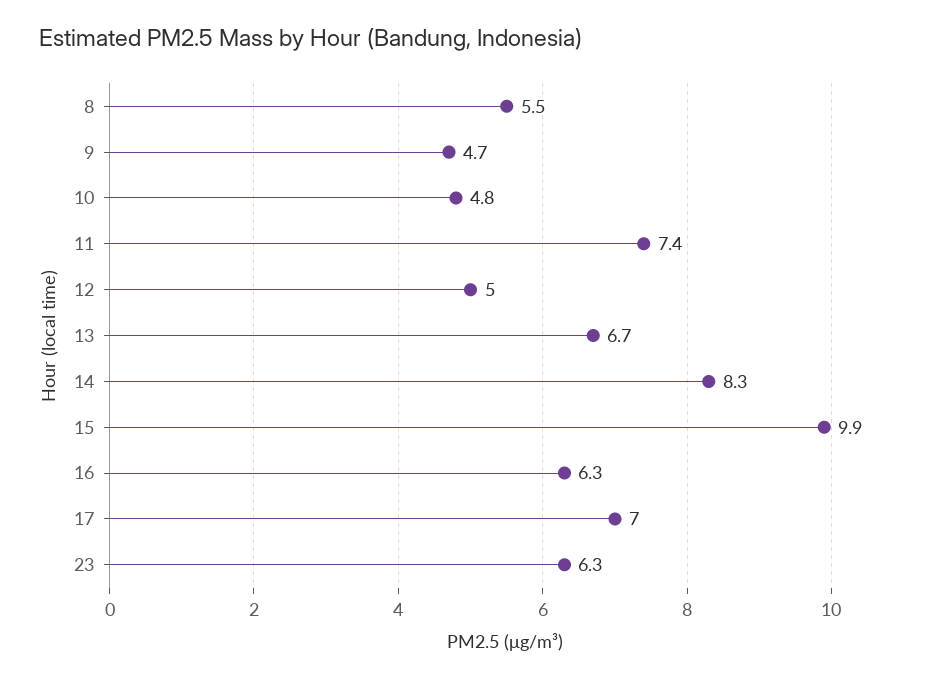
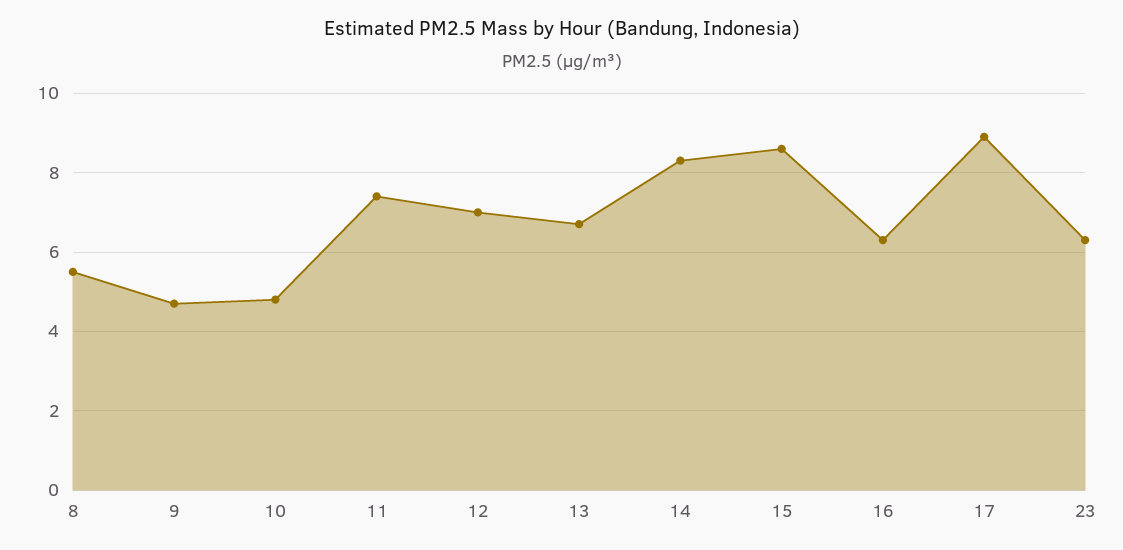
  {
    "8": 5.5,
    "9": 4.7,
    "10": 4.8,
    "11": 7.4,
-   "12": 5,
+   "12": 7,
    "13": 6.7,
    "14": 8.3,
-   "15": 9.9,
+   "15": 8.5,
    "16": 6.3,
-   "17": 7,
+   "17": 9,
    "23": 6.3
  }

